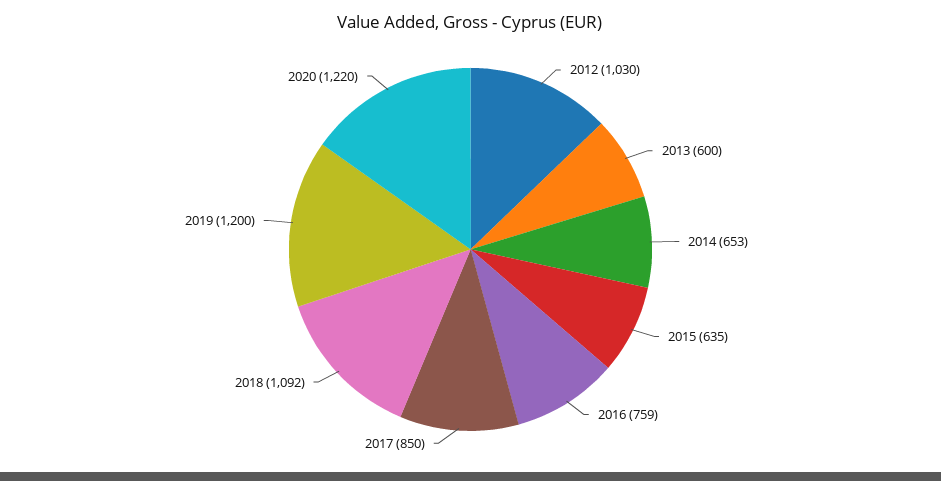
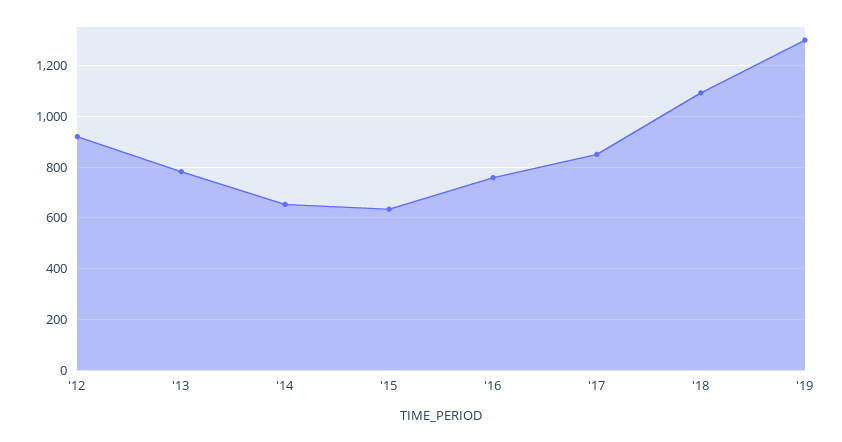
  {
-   "2012": 1030,
+   "2012": 925,
-   "2013": 600,
+   "2013": 775,
    "2014": 653,
    "2015": 635,
    "2016": 759,
    "2017": 850,
    "2018": 1092,
-   "2019": 1200,
+   "2019": 1300
-   "2020": 1220
  }

